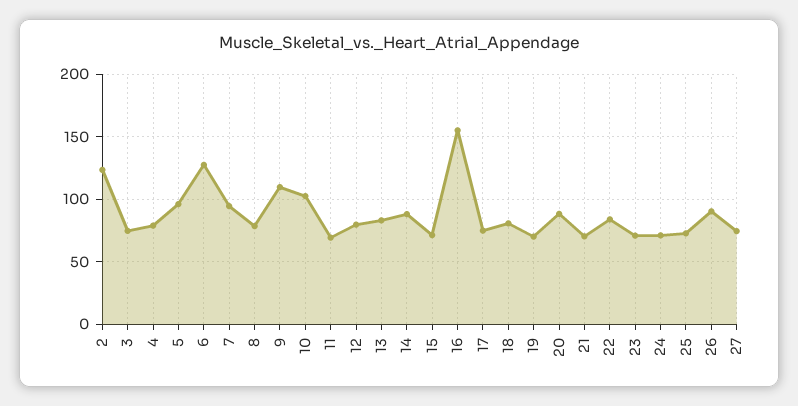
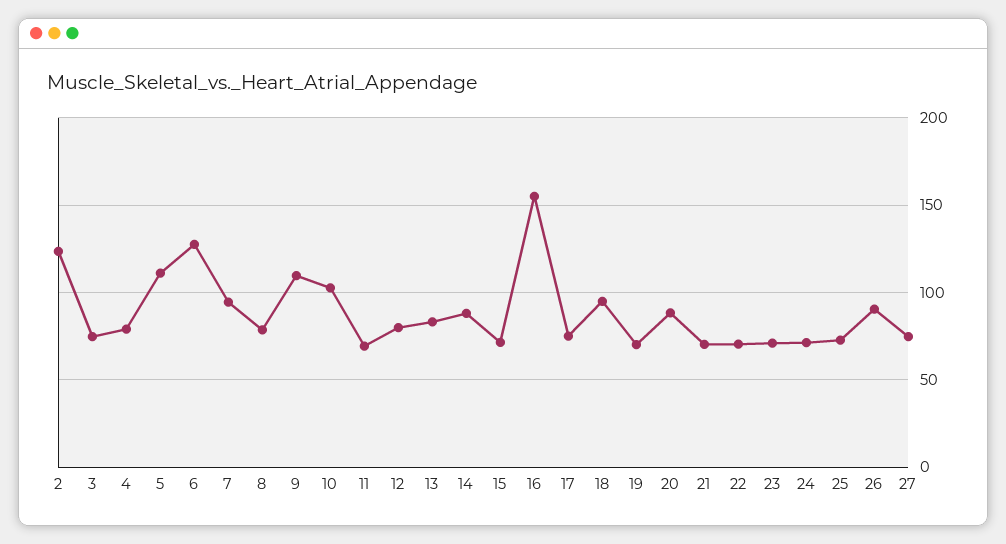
  {
    "2": 125,
    "3": 75,
    "4": 80,
-   "5": 95,
+   "5": 110,
    "6": 130,
    "7": 95,
    "8": 80,
    "9": 110,
    "10": 105,
    "11": 70,
    "12": 80,
    "13": 85,
    "14": 90,
    "15": 70,
    "16": 155,
    "17": 75,
-   "18": 80,
+   "18": 95,
    "19": 70,
    "20": 90,
    "21": 70,
-   "22": 85,
+   "22": 70,
    "23": 70,
    "24": 70,
    "25": 75,
    "26": 90,
    "27": 75
  }

